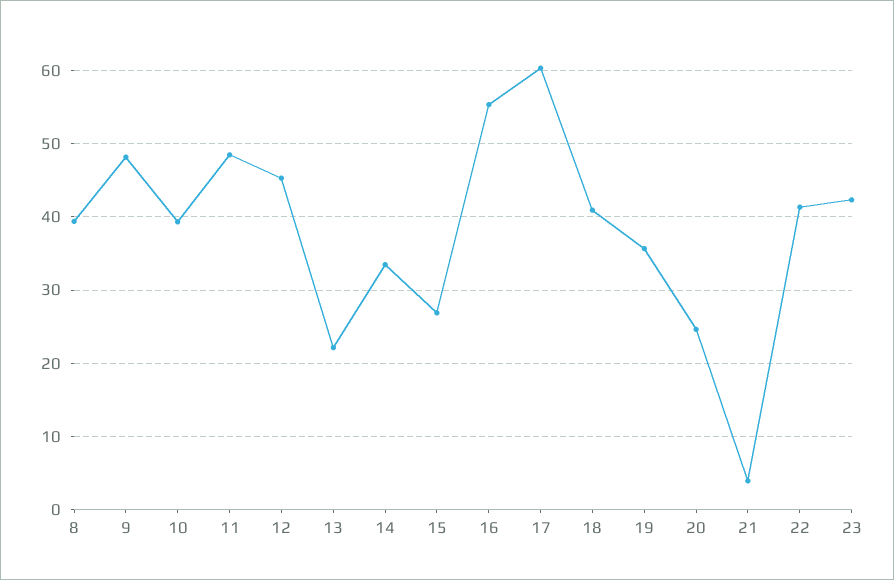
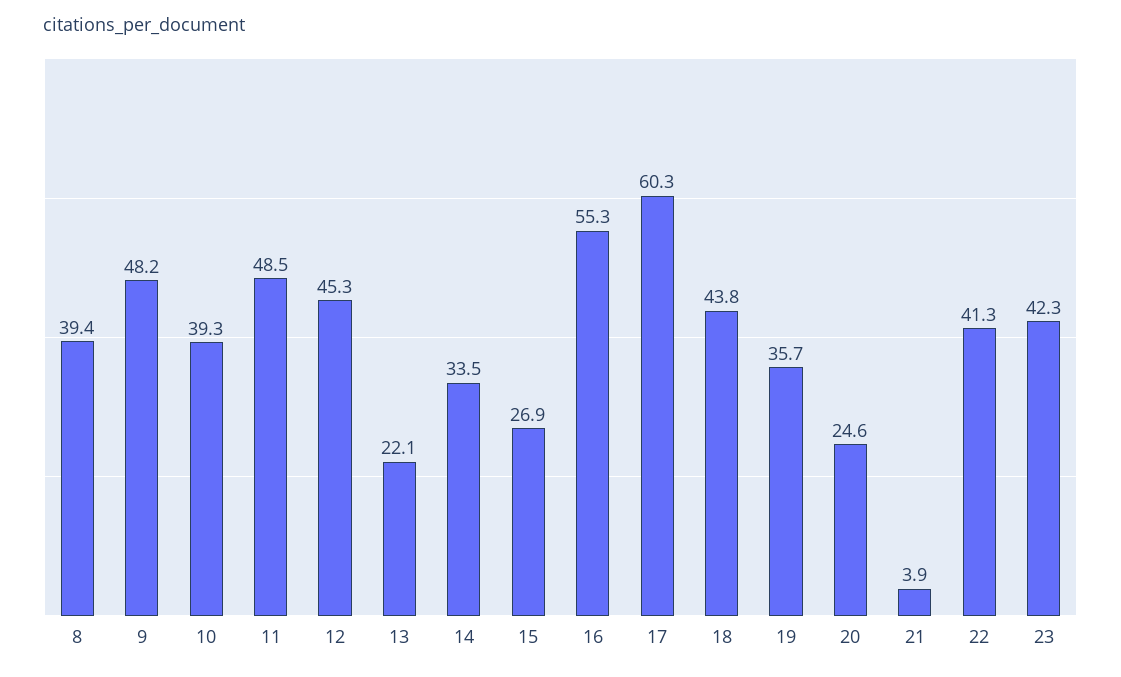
  {
    "8": 39.4,
    "9": 48.2,
    "10": 39.3,
    "11": 48.5,
    "12": 45.3,
    "13": 22.1,
    "14": 33.5,
    "15": 26.9,
    "16": 55.3,
    "17": 60.3,
-   "18": 41,
+   "18": 43.8,
    "19": 35.7,
    "20": 24.6,
    "21": 3.9,
    "22": 41.3,
    "23": 42.3
  }

